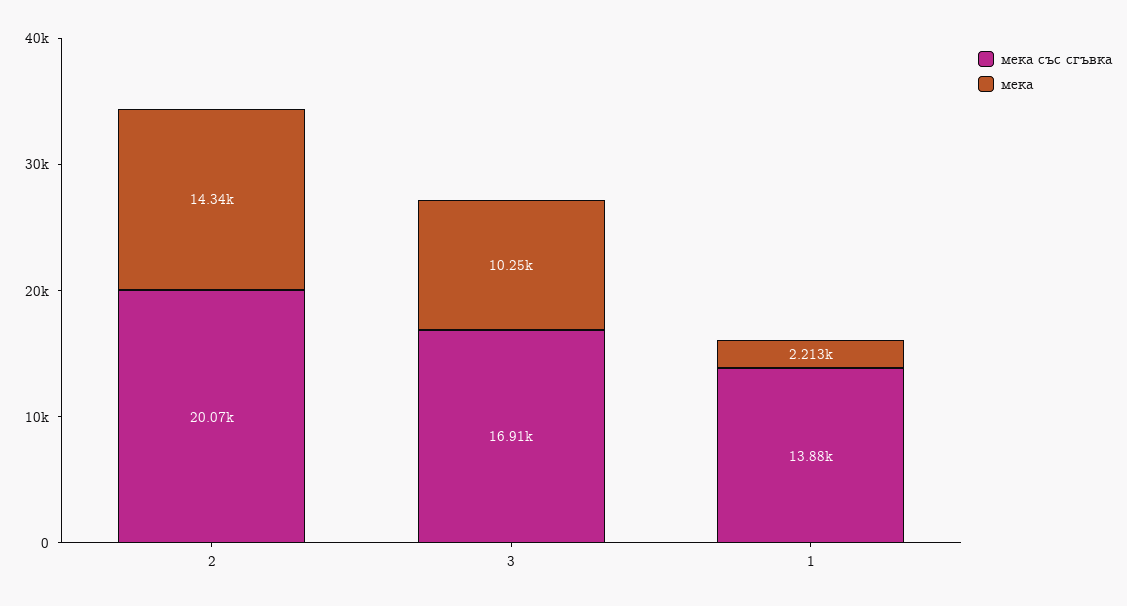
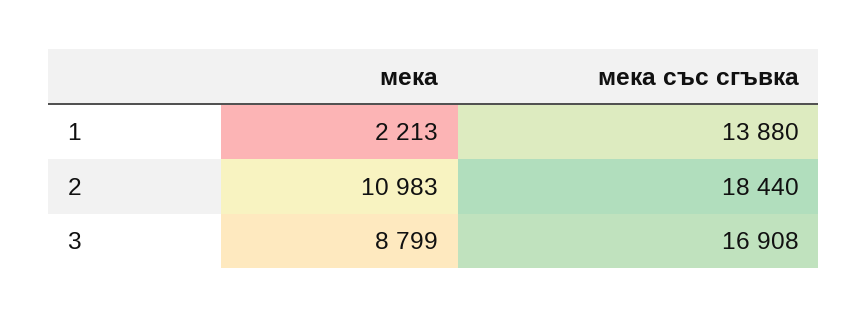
  {
    "мека със сгъвка": {
-     "2": 20070,
+     "2": 18440,
      "3": 16908,
      "1": 13880
    },
    "мека": {
-     "2": 14340,
+     "2": 10983,
-     "3": 10250,
+     "3": 8799,
      "1": 2213
    }
  }

